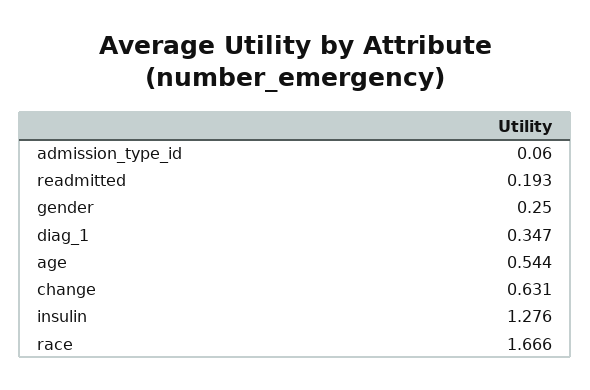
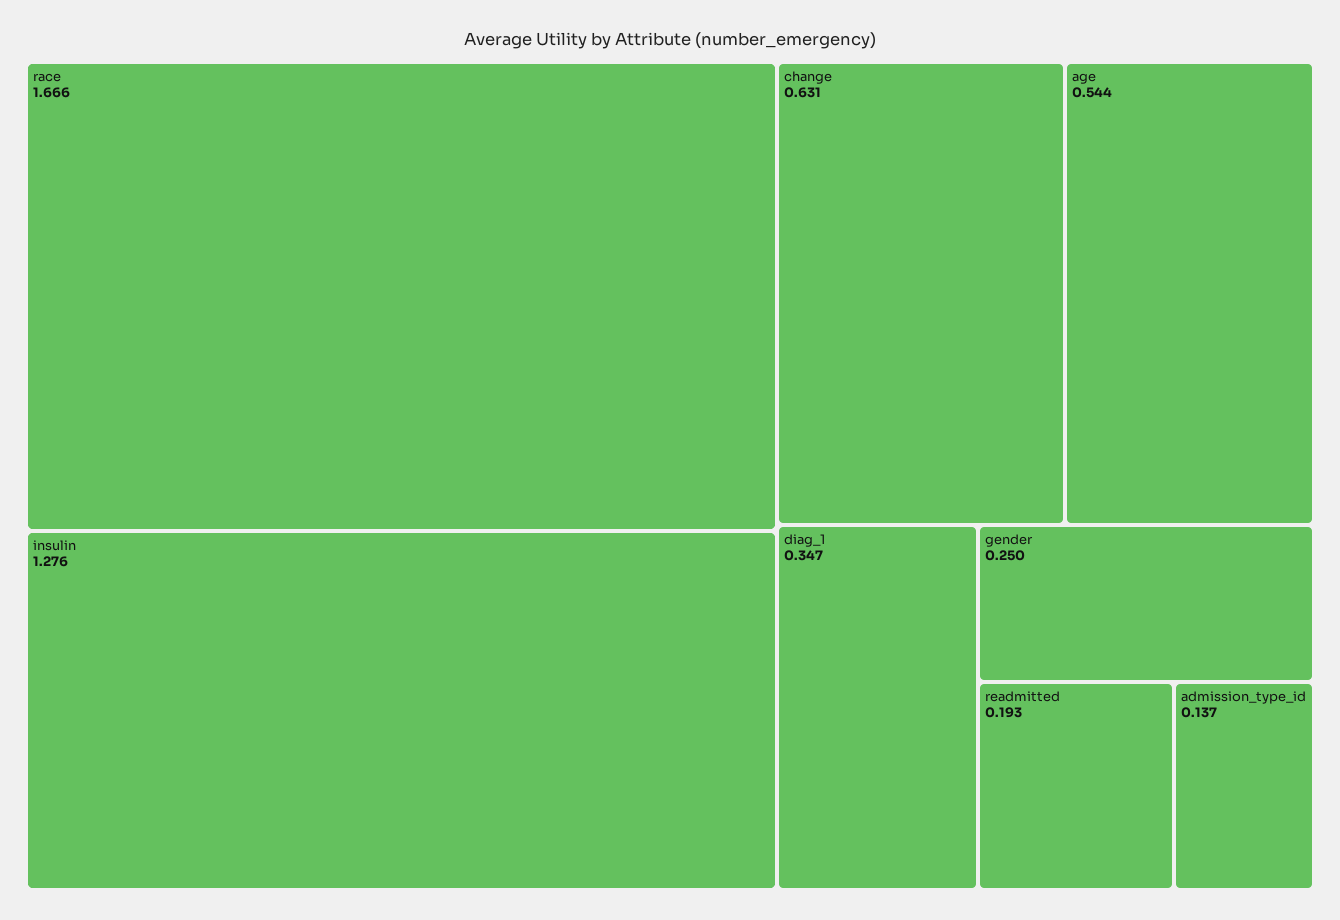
  {
-   "admission_type_id": 0.06,
+   "admission_type_id": 0.137,
    "readmitted": 0.193,
    "gender": 0.25,
    "diag_1": 0.347,
    "age": 0.544,
    "change": 0.631,
    "insulin": 1.276,
    "race": 1.666
  }

